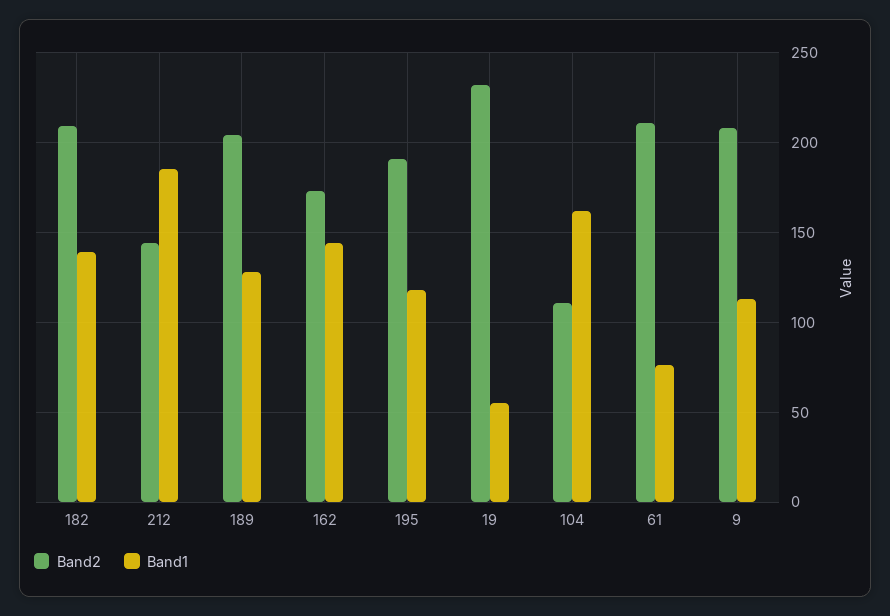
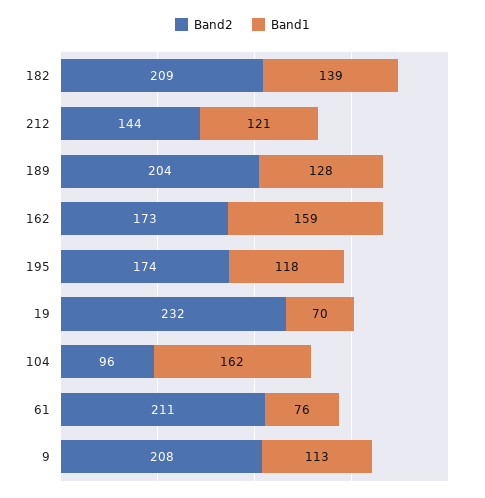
  {
    "Band2": {
      "182": 209,
      "212": 144,
      "189": 204,
      "162": 173,
-     "195": 190,
+     "195": 174,
      "19": 232,
-     "104": 110,
+     "104": 96,
      "61": 211,
      "9": 208
    },
    "Band1": {
      "182": 139,
-     "212": 185,
+     "212": 121,
      "189": 128,
-     "162": 145,
+     "162": 159,
      "195": 118,
-     "19": 55,
+     "19": 70,
      "104": 162,
      "61": 76,
      "9": 113
    }
  }

